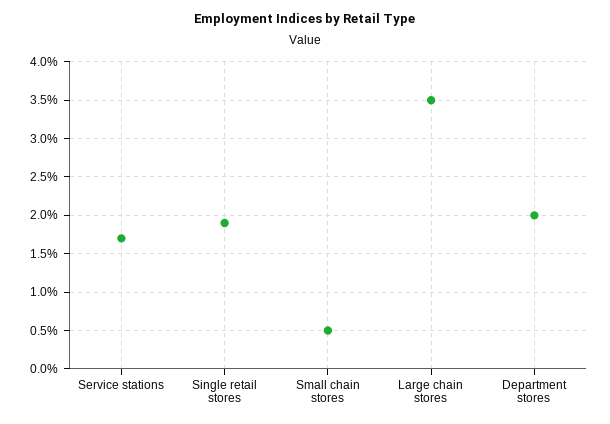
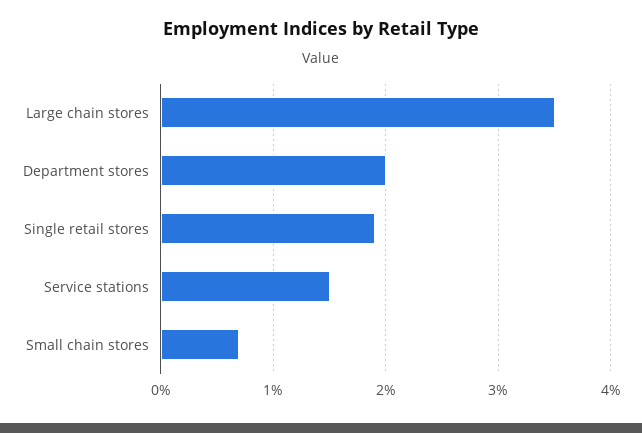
  {
-   "Service stations": 1.7,
+   "Service stations": 1.5,
    "Single retail stores": 1.9,
-   "Small chain stores": 0.5,
+   "Small chain stores": 0.7,
    "Large chain stores": 3.5,
    "Department stores": 2
  }

